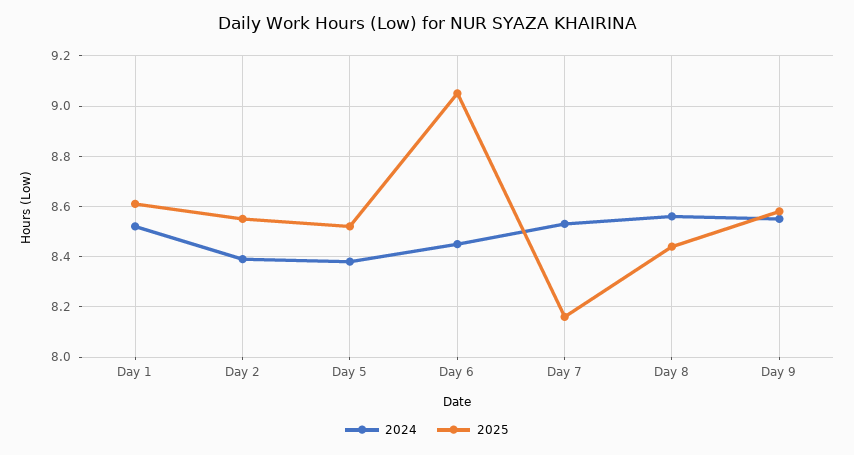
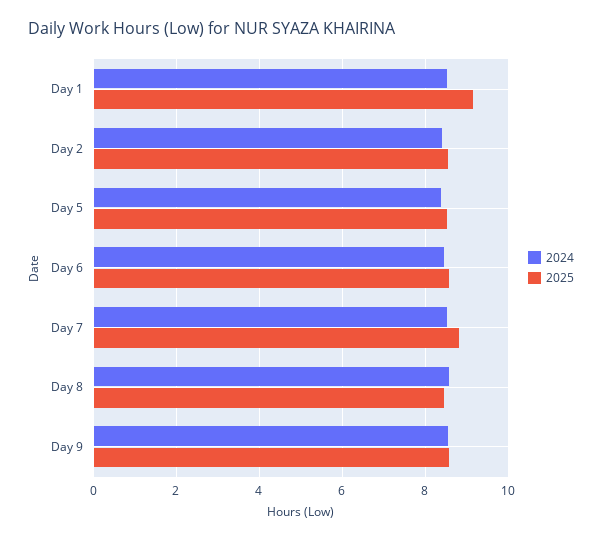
  {
    "2024": {
      "Day 1": 8.5,
      "Day 2": 8.4,
      "Day 5": 8.4,
      "Day 6": 8.45,
      "Day 7": 8.55,
      "Day 8": 8.55,
      "Day 9": 8.55
    },
    "2025": {
-     "Day 1": 8.6,
+     "Day 1": 9.2,
      "Day 2": 8.55,
      "Day 5": 8.5,
-     "Day 6": 9.05,
+     "Day 6": 8.6,
-     "Day 7": 8.15,
+     "Day 7": 8.8,
      "Day 8": 8.45,
      "Day 9": 8.6
    }
  }

